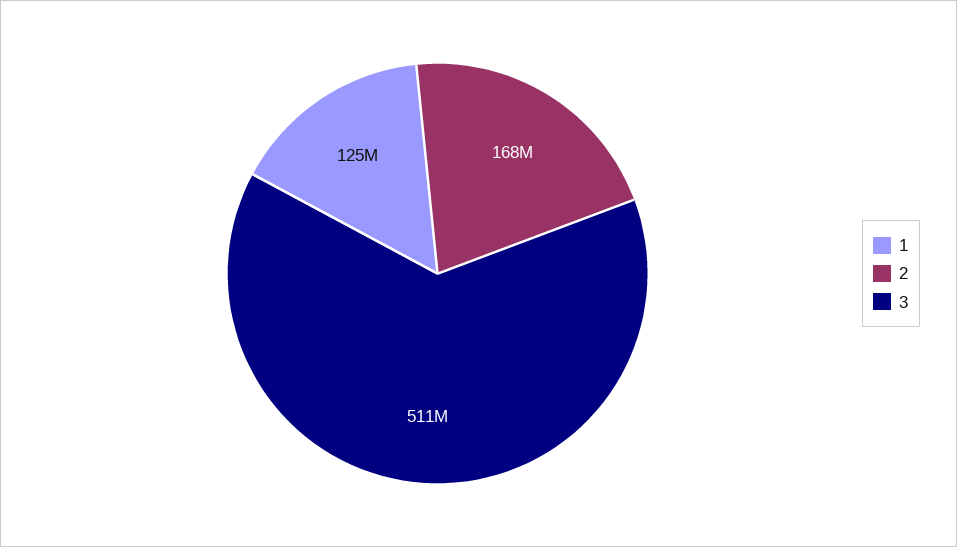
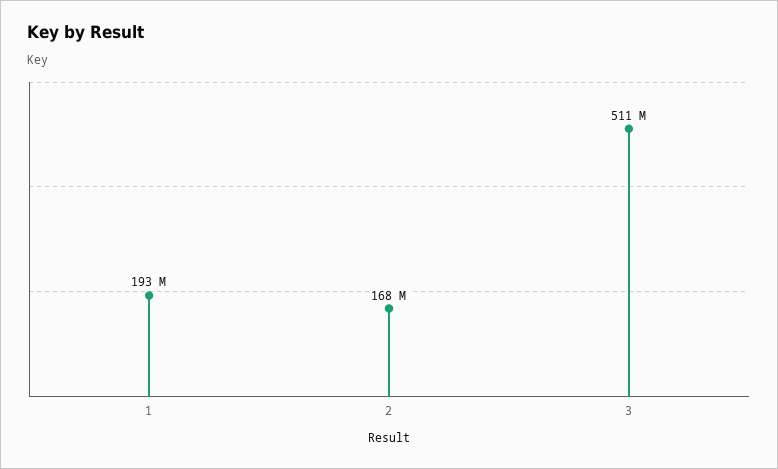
  {
-   "1": 125000000,
+   "1": 193000000,
    "2": 168000000,
    "3": 511000000
  }

